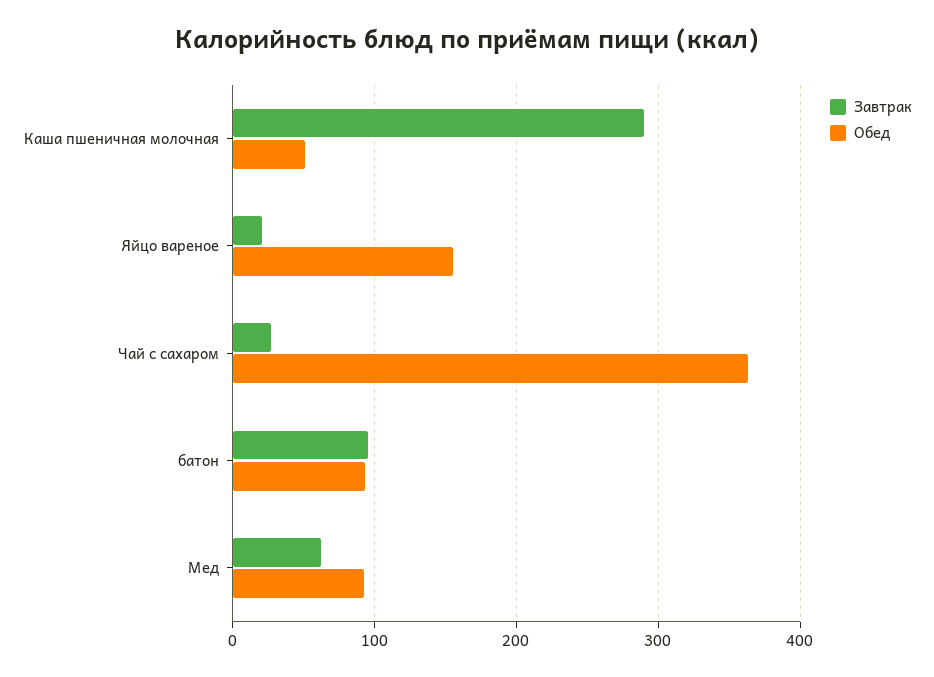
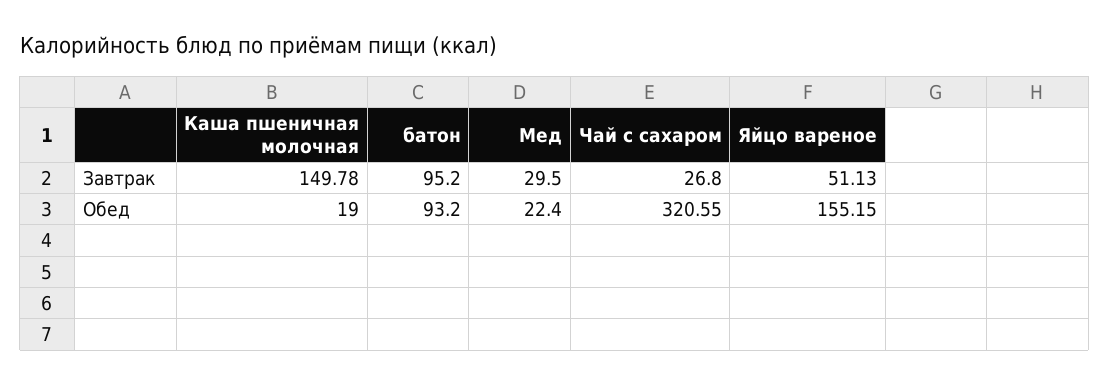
  {
    "Завтрак": {
-     "Каша пшеничная молочная": 290,
+     "Каша пшеничная молочная": 149.78,
-     "Яйцо вареное": 20,
+     "Яйцо вареное": 51.13,
      "Чай с сахаром": 26.8,
      "батон": 95.2,
-     "Мед": 60
+     "Мед": 29.5
    },
    "Обед": {
-     "Каша пшеничная молочная": 50,
+     "Каша пшеничная молочная": 19,
      "Яйцо вареное": 155.15,
-     "Чай с сахаром": 360,
+     "Чай с сахаром": 320.55,
      "батон": 93.2,
-     "Мед": 90
+     "Мед": 22.4
    }
  }

